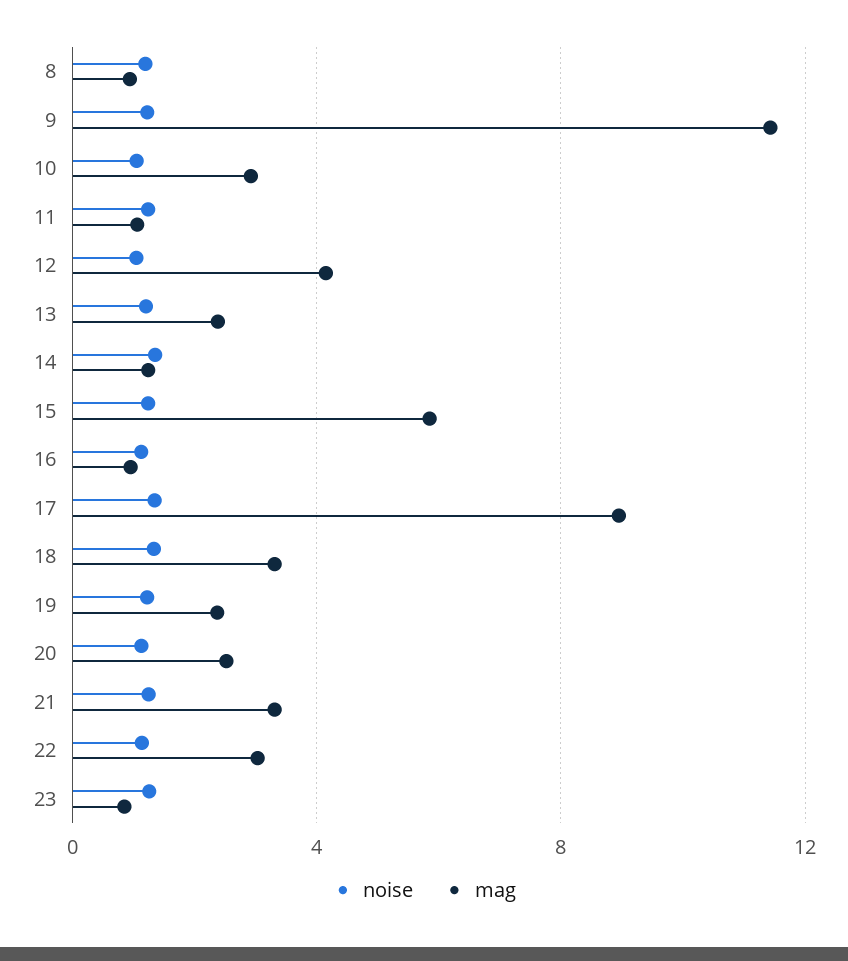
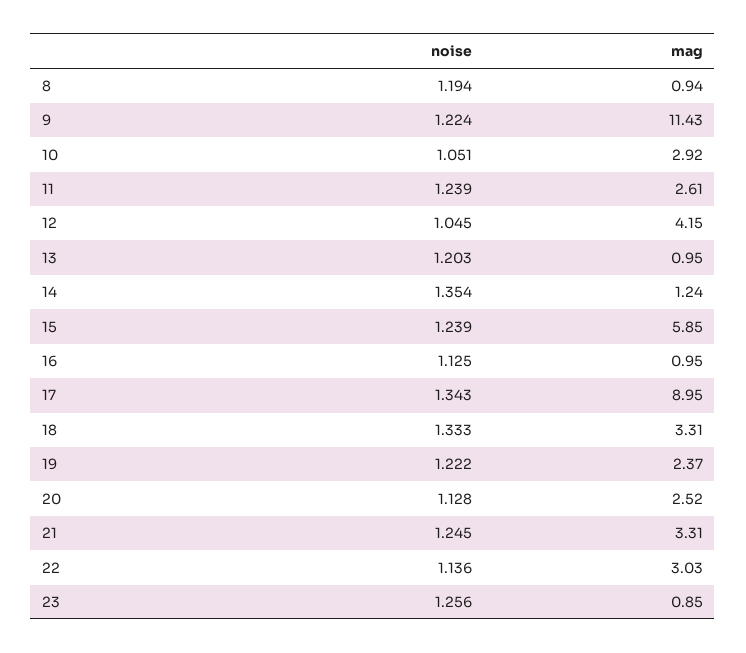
  {
    "noise": {
      "8": 1.194,
      "9": 1.224,
      "10": 1.051,
      "11": 1.239,
      "12": 1.045,
      "13": 1.203,
      "14": 1.354,
      "15": 1.239,
      "16": 1.125,
      "17": 1.343,
      "18": 1.333,
      "19": 1.222,
      "20": 1.128,
      "21": 1.245,
      "22": 1.136,
      "23": 1.256
    },
    "mag": {
      "8": 0.94,
      "9": 11.43,
      "10": 2.92,
-     "11": 1,
+     "11": 2.61,
      "12": 4.15,
-     "13": 2.5,
+     "13": 0.95,
      "14": 1.24,
      "15": 5.85,
      "16": 0.95,
      "17": 8.95,
      "18": 3.31,
      "19": 2.37,
      "20": 2.52,
      "21": 3.31,
      "22": 3.03,
      "23": 0.85
    }
  }

